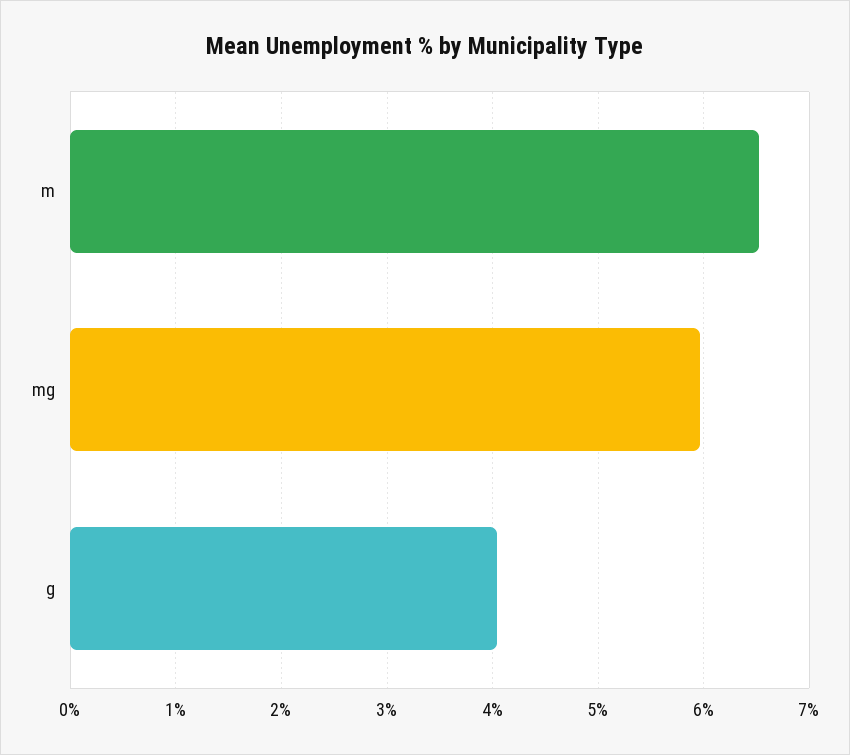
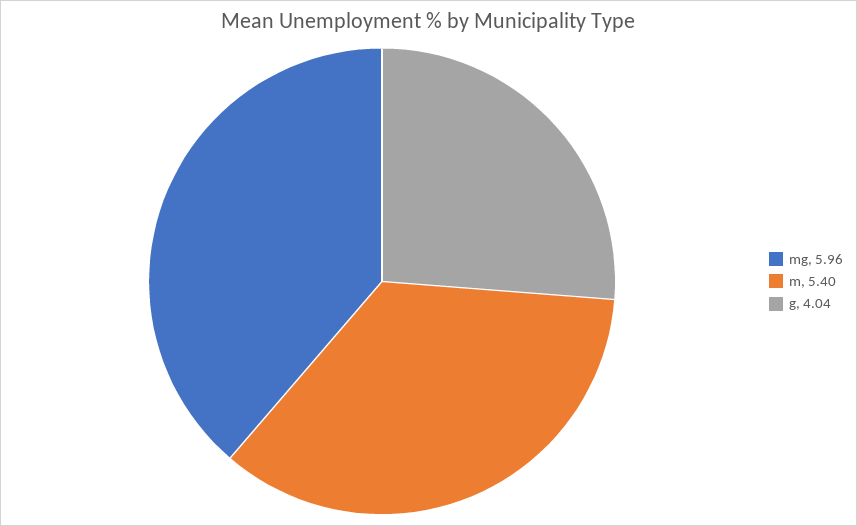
  {
-   "m": 6.5,
+   "m": 5.4,
    "mg": 5.96,
    "g": 4.04
  }

